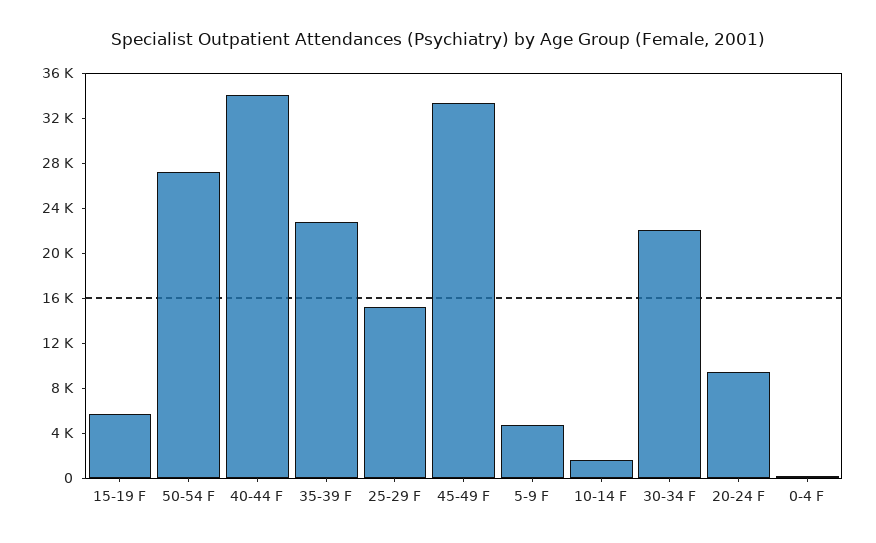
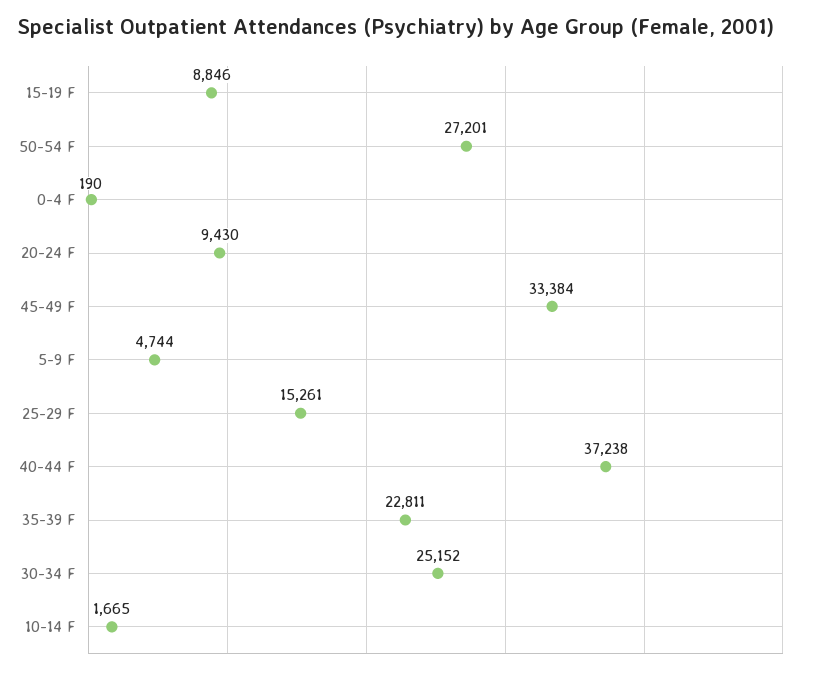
  {
-   "15-19 F": 6000,
+   "15-19 F": 8846,
    "50-54 F": 27201,
-   "40-44 F": 34000,
+   "40-44 F": 37238,
    "35-39 F": 22811,
    "25-29 F": 15261,
    "45-49 F": 33384,
    "5-9 F": 4744,
    "10-14 F": 1665,
-   "30-34 F": 22000,
+   "30-34 F": 25152,
    "20-24 F": 9430,
    "0-4 F": 190
  }

